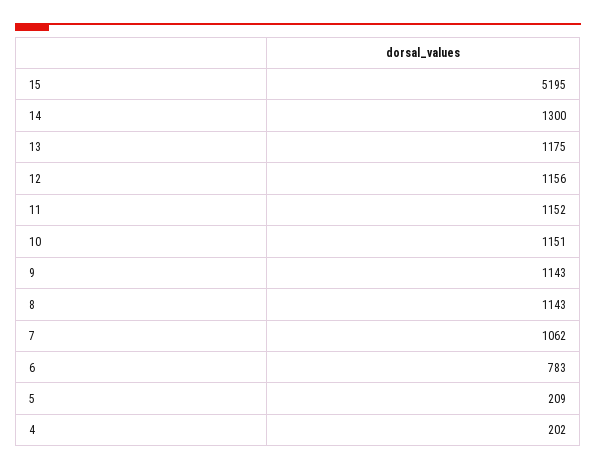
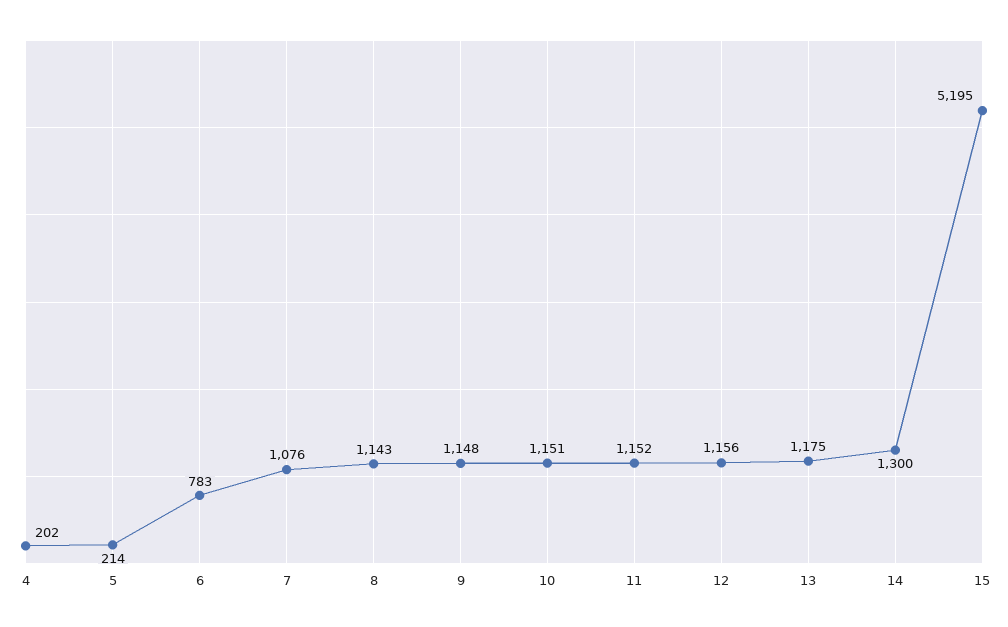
  {
    "15": 5195,
    "14": 1300,
    "13": 1175,
    "12": 1156,
    "11": 1152,
    "10": 1151,
-   "9": 1143,
+   "9": 1148,
    "8": 1143,
-   "7": 1062,
+   "7": 1076,
    "6": 783,
-   "5": 209,
+   "5": 214,
    "4": 202
  }

